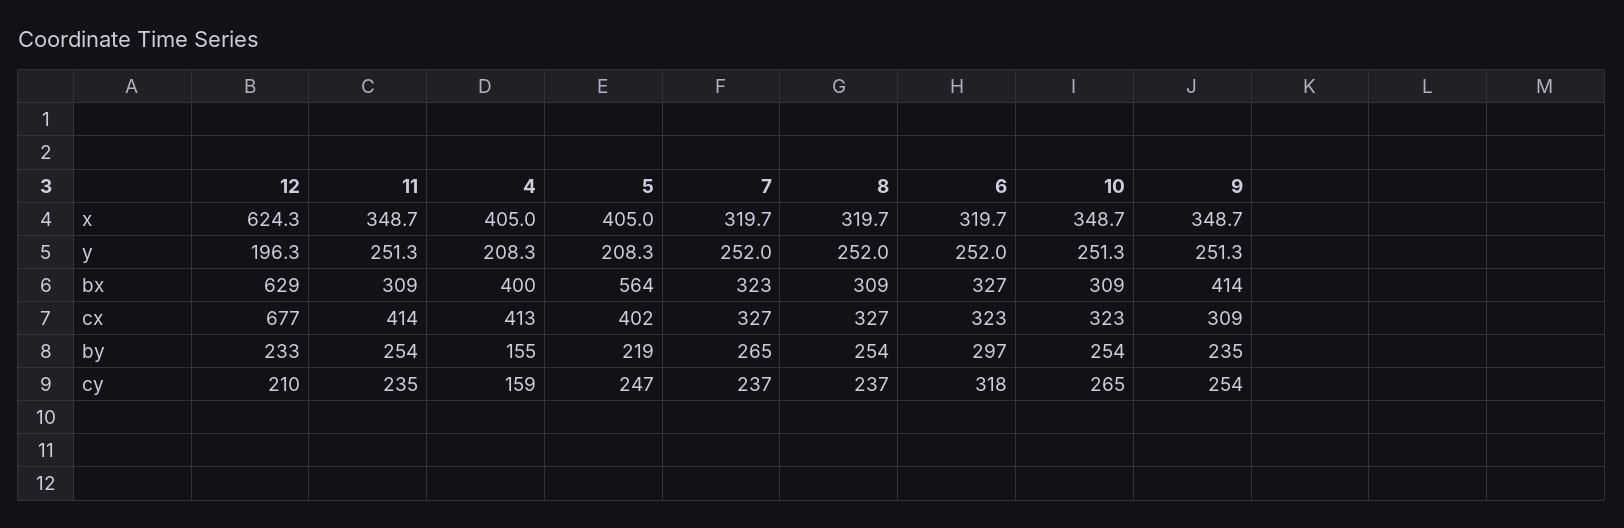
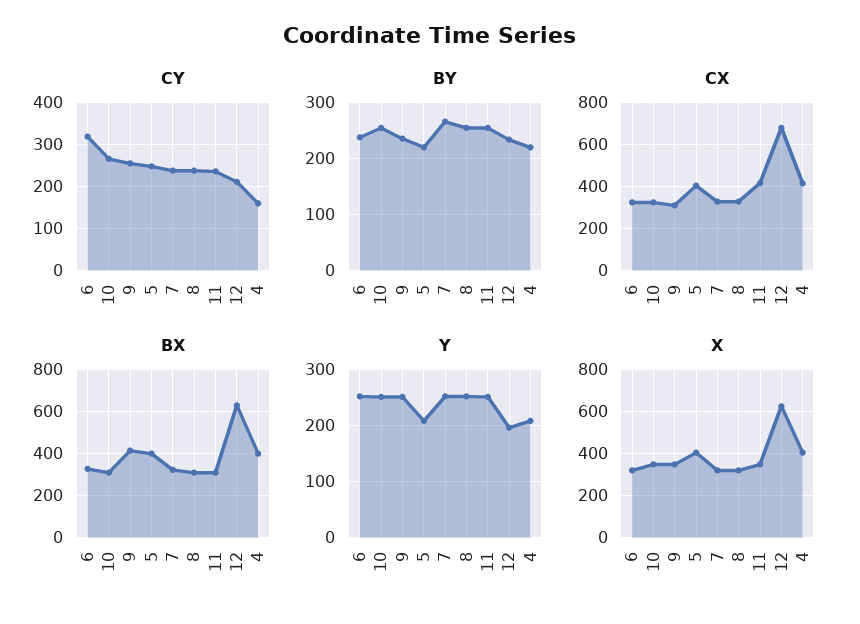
  {
    "x": {
      "12": 624.3,
      "11": 348.7,
      "4": 405,
      "5": 405,
      "7": 319.7,
      "8": 319.7,
      "6": 319.7,
      "10": 348.7,
      "9": 348.7
    },
    "y": {
      "12": 196.3,
      "11": 251.3,
      "4": 208.3,
      "5": 208.3,
      "7": 252,
      "8": 252,
      "6": 252,
      "10": 251.3,
      "9": 251.3
    },
    "bx": {
      "12": 629,
      "11": 309,
      "4": 400,
-     "5": 564,
+     "5": 400,
      "7": 323,
      "8": 309,
      "6": 327,
      "10": 309,
      "9": 414
    },
    "cx": {
      "12": 677,
      "11": 414,
      "4": 413,
      "5": 402,
      "7": 327,
      "8": 327,
      "6": 323,
      "10": 323,
      "9": 309
    },
    "by": {
      "12": 233,
      "11": 254,
-     "4": 155,
+     "4": 220,
      "5": 219,
      "7": 265,
      "8": 254,
-     "6": 297,
+     "6": 240,
      "10": 254,
      "9": 235
    },
    "cy": {
      "12": 210,
      "11": 235,
      "4": 159,
      "5": 247,
      "7": 237,
      "8": 237,
      "6": 318,
      "10": 265,
      "9": 254
    }
  }

